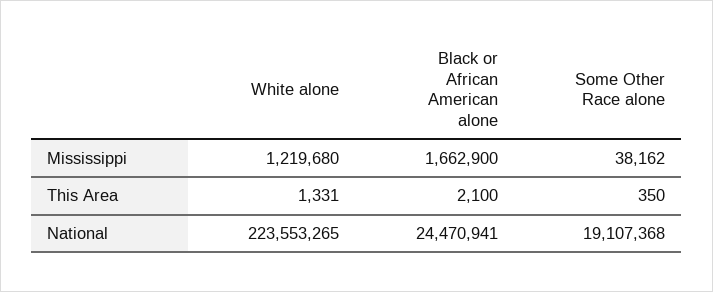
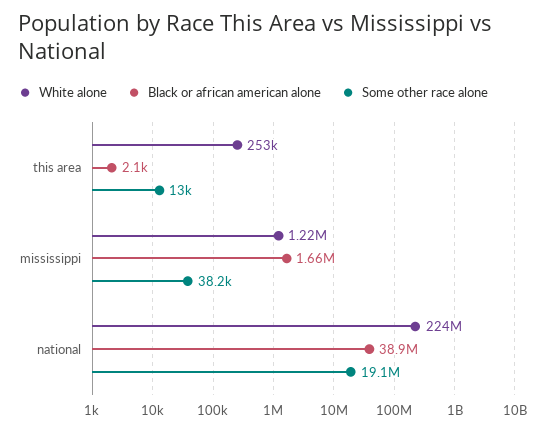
  {
    "White alone": {
      "Mississippi": 1219680,
-     "This Area": 1331,
+     "This Area": 253000,
      "National": 223553265
    },
    "Black or African American alone": {
      "Mississippi": 1662900,
      "This Area": 2100,
-     "National": 24470941
+     "National": 38900000
    },
    "Some Other Race alone": {
      "Mississippi": 38162,
-     "This Area": 350,
+     "This Area": 13000,
      "National": 19107368
    }
  }

